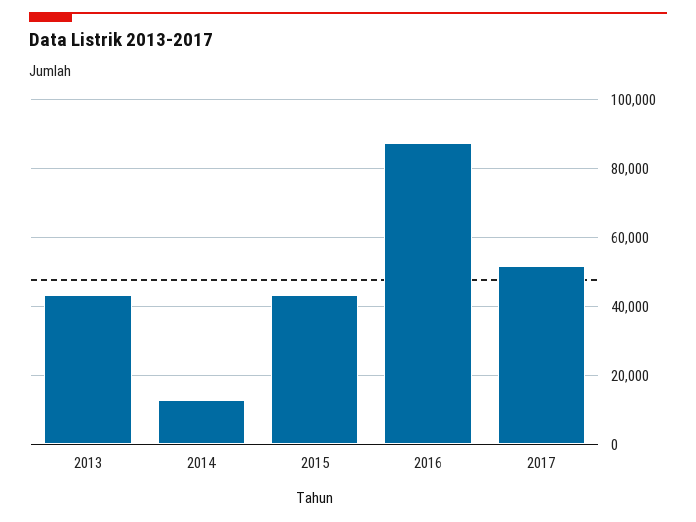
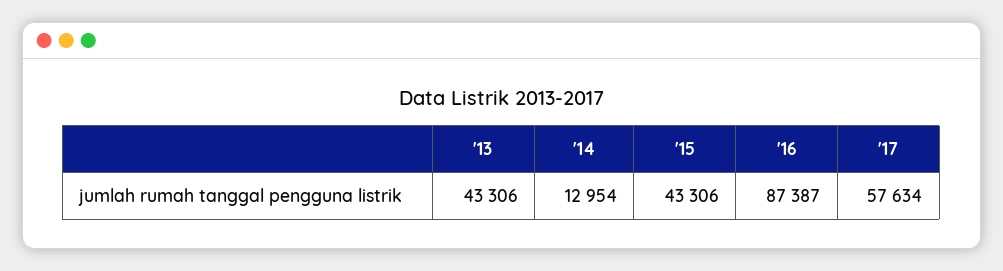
  {
    "2013": 43306,
    "2014": 12954,
    "2015": 43306,
    "2016": 87387,
-   "2017": 52000
+   "2017": 57634
  }

